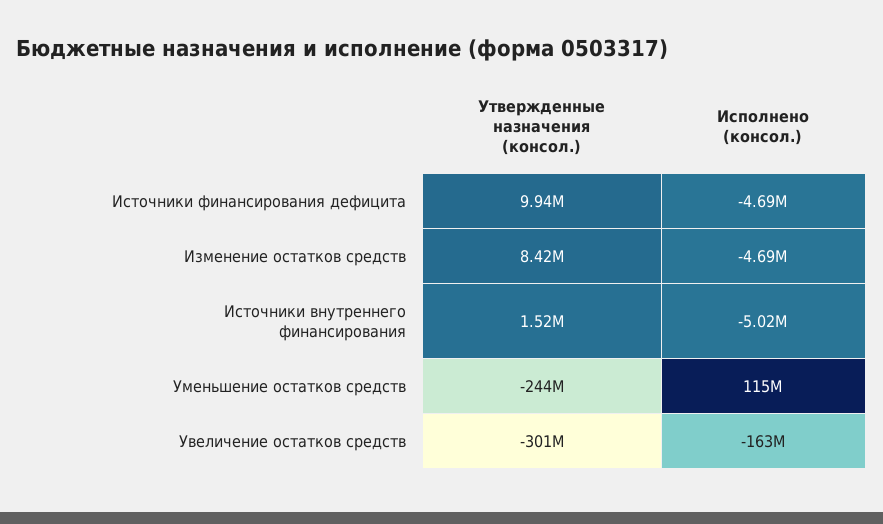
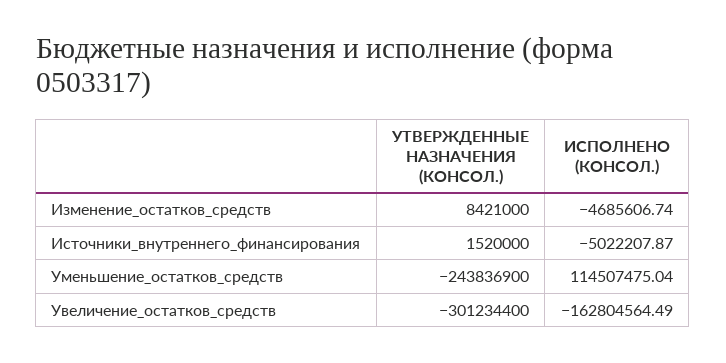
  {
    "Утвержденные назначения (консол.)": {
-     "Источники финансирования дефицита": 9940000,
      "Изменение остатков средств": 8421000,
      "Источники внутреннего финансирования": 1520000,
      "Уменьшение остатков средств": -243836900,
      "Увеличение остатков средств": -301234400
    },
    "Исполнено (консол.)": {
-     "Источники финансирования дефицита": -4690000,
      "Изменение остатков средств": -4685606.74,
      "Источники внутреннего финансирования": -5022207.87,
      "Уменьшение остатков средств": 114507475.04,
      "Увеличение остатков средств": -162804564.49
    }
  }

